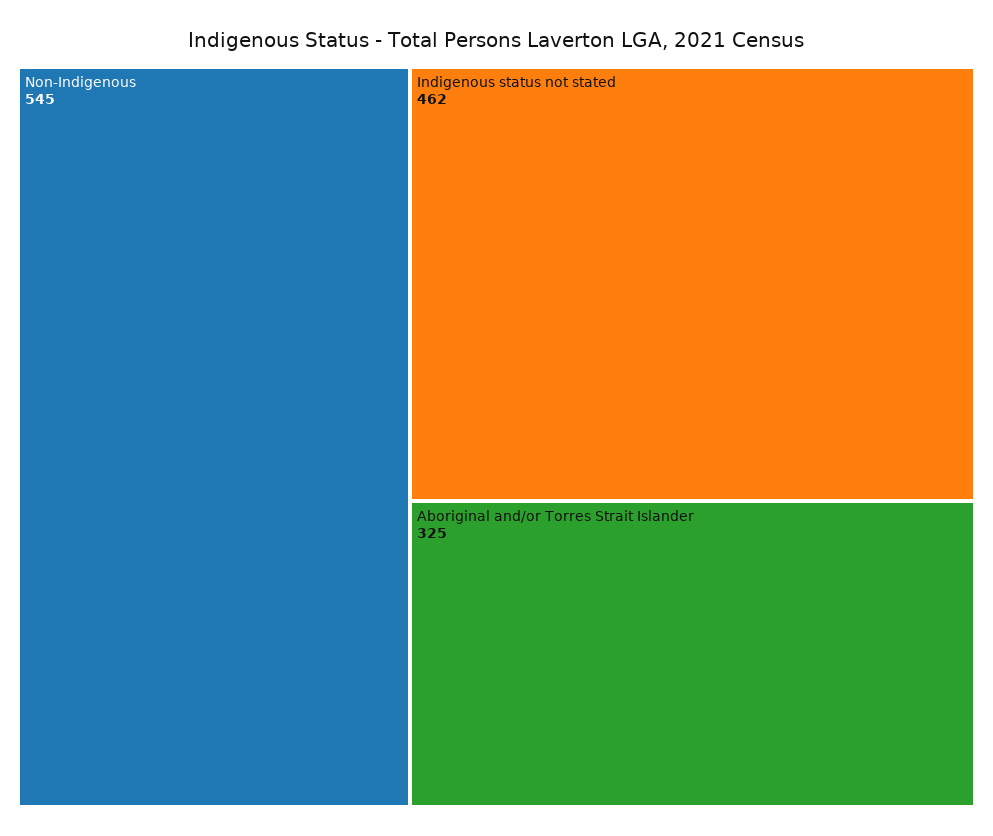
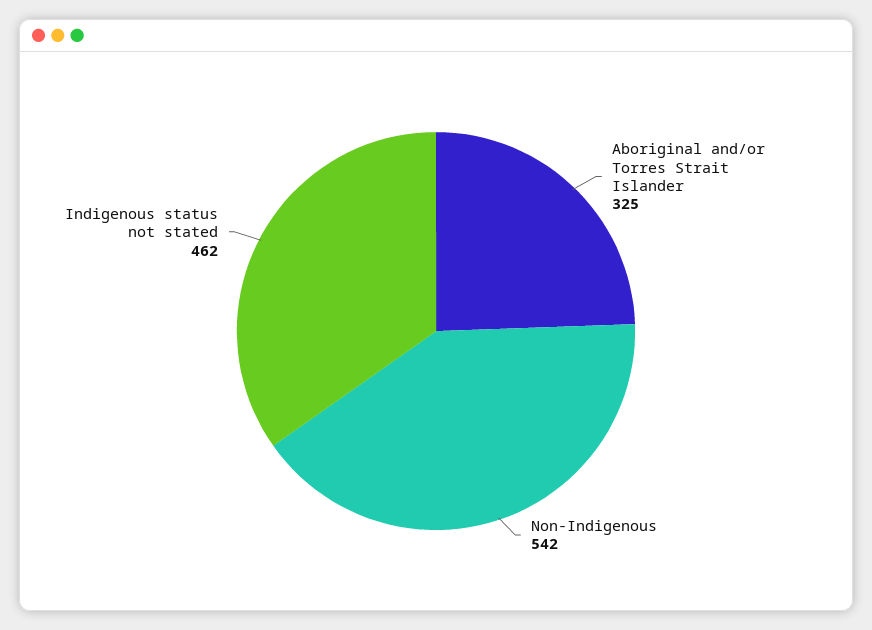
  {
-   "Non-Indigenous": 545,
+   "Non-Indigenous": 542,
    "Indigenous status not stated": 462,
    "Aboriginal and/or Torres Strait Islander": 325
  }

